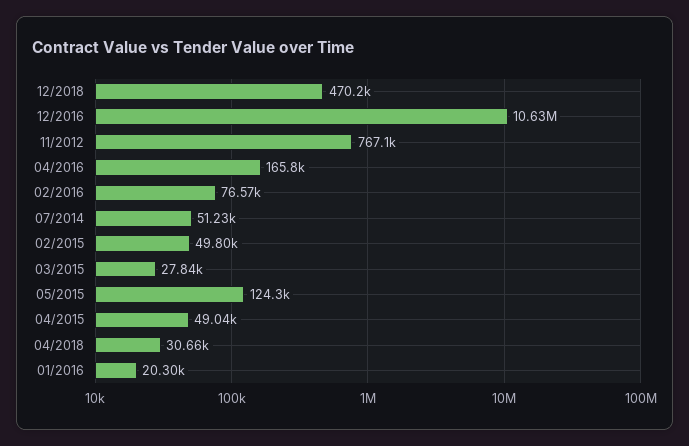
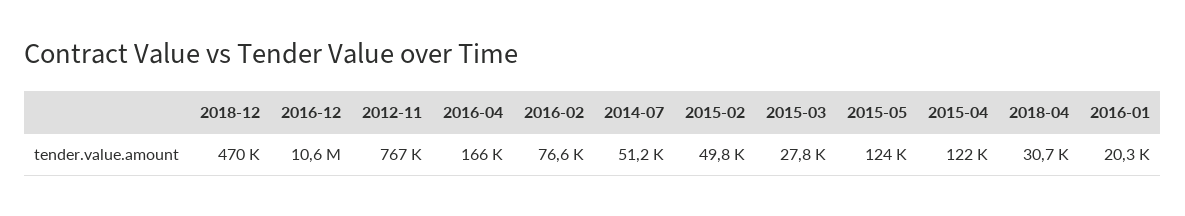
  {
    "12/2018": 470200,
    "12/2016": 10630000,
    "11/2012": 767100,
    "04/2016": 165800,
    "02/2016": 76570,
    "07/2014": 51230,
    "02/2015": 49800,
    "03/2015": 27840,
    "05/2015": 124300,
-   "04/2015": 49040,
+   "04/2015": 122000,
    "04/2018": 30660,
    "01/2016": 20300
  }

